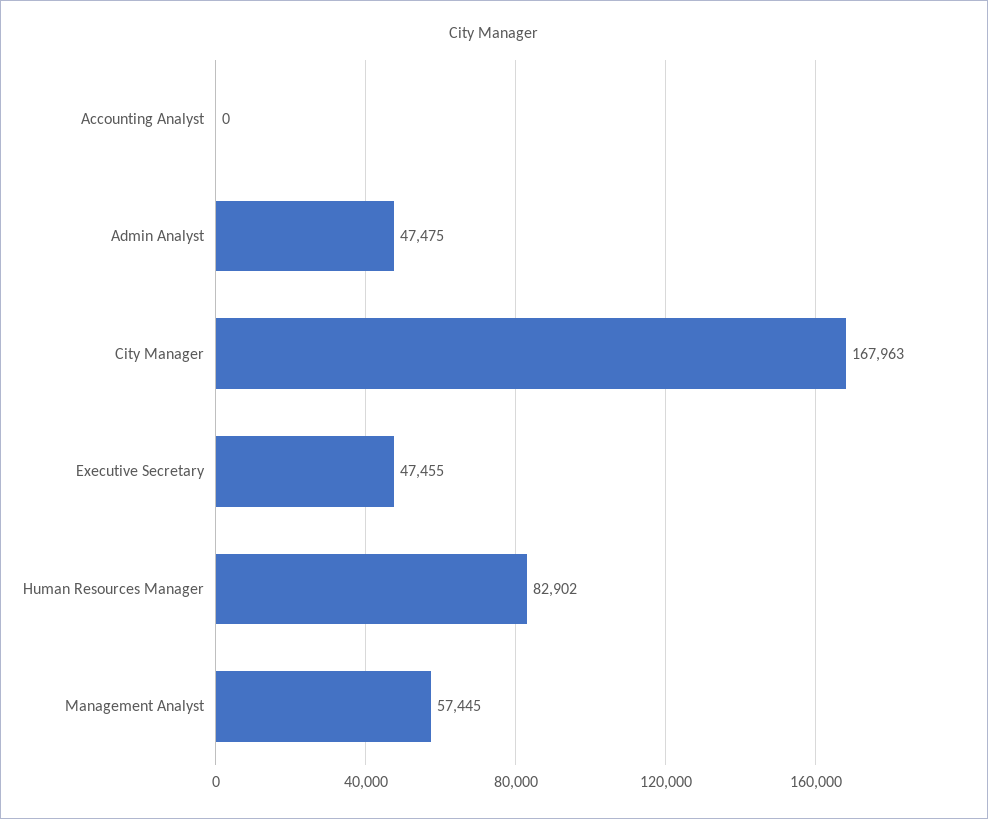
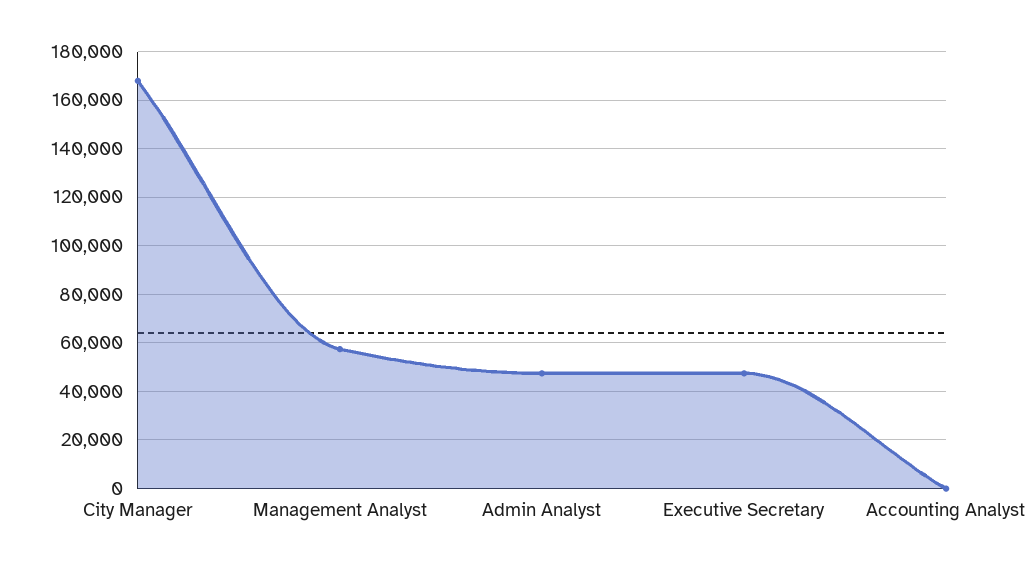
  {
    "Accounting Analyst": 0,
    "Admin Analyst": 47475,
    "City Manager": 167963,
    "Executive Secretary": 47455,
-   "Human Resources Manager": 82902,
    "Management Analyst": 57445
  }

